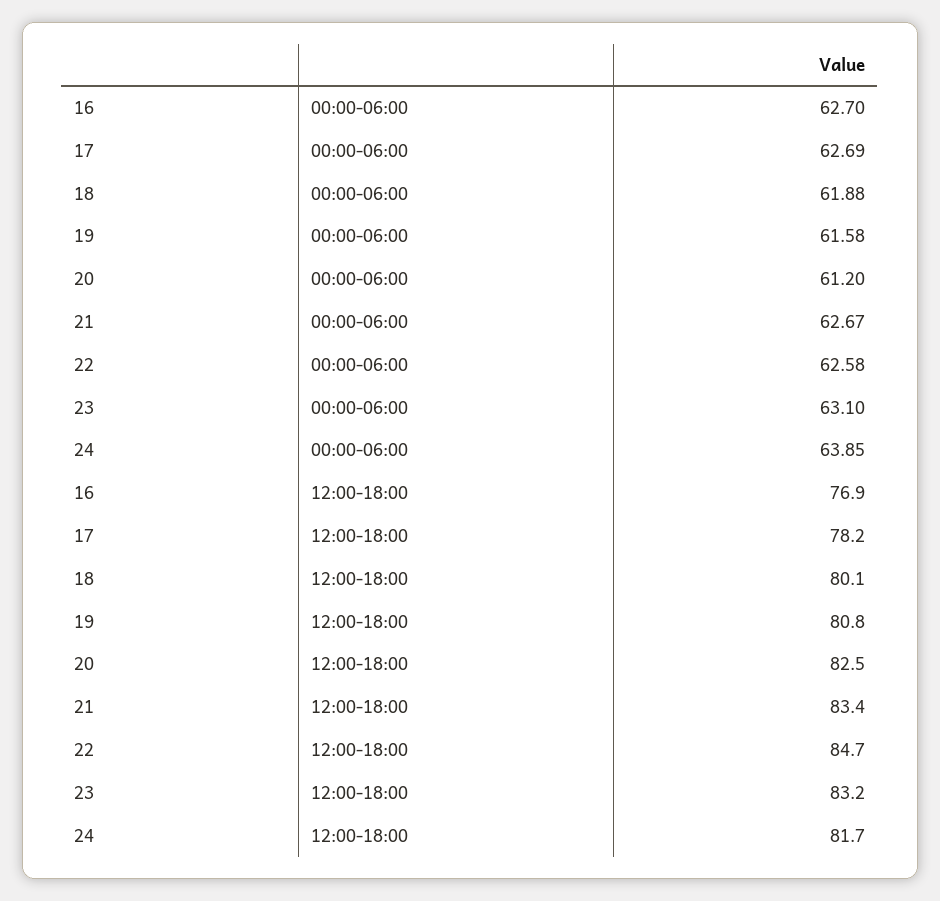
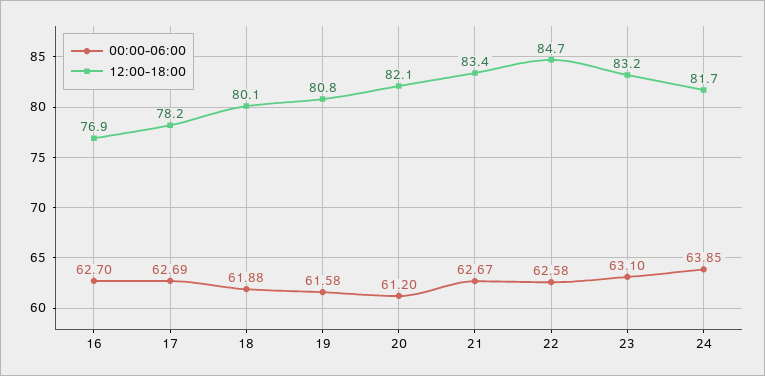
  {
    "00:00-06:00": {
      "16": 62.7,
      "17": 62.69,
      "18": 61.88,
      "19": 61.58,
      "20": 61.2,
      "21": 62.67,
      "22": 62.58,
      "23": 63.1,
      "24": 63.85
    },
    "12:00-18:00": {
      "16": 76.9,
      "17": 78.2,
      "18": 80.1,
      "19": 80.8,
-     "20": 82.5,
+     "20": 82.1,
      "21": 83.4,
      "22": 84.7,
      "23": 83.2,
      "24": 81.7
    }
  }

